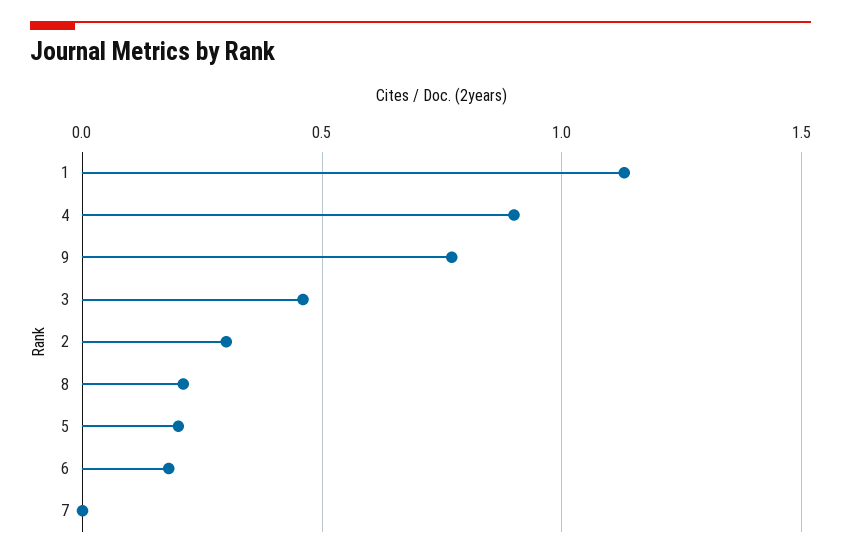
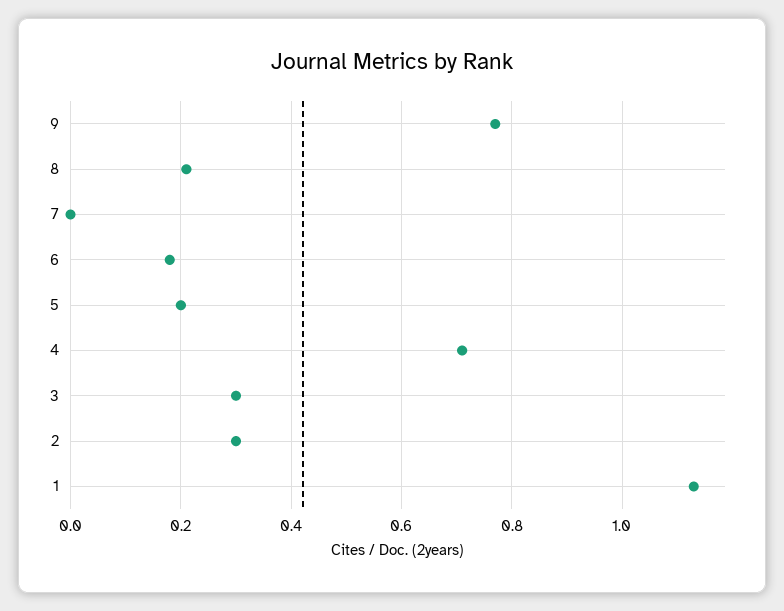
  {
    "1": 1.15,
-   "4": 0.9,
+   "4": 0.7,
    "9": 0.75,
-   "3": 0.45,
+   "3": 0.3,
    "2": 0.3,
    "8": 0.2,
    "5": 0.2,
    "6": 0.2,
    "7": 0
  }

